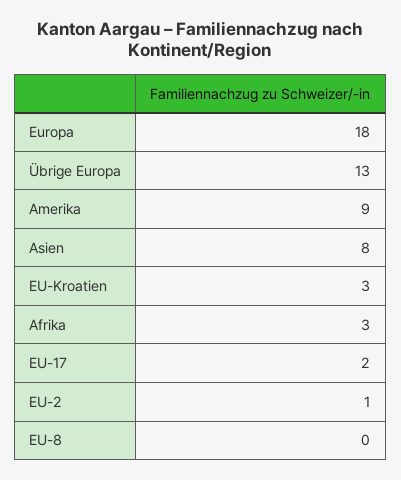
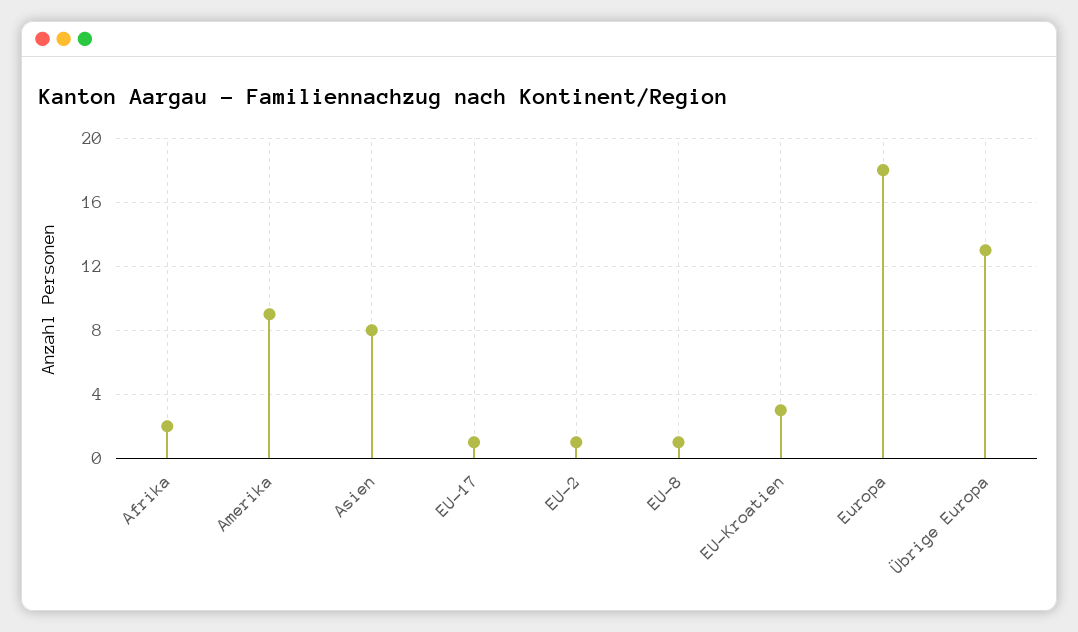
  {
    "Europa": 18,
    "Übrige Europa": 13,
    "Amerika": 9,
    "Asien": 8,
    "EU-Kroatien": 3,
-   "Afrika": 3,
+   "Afrika": 2,
-   "EU-17": 2,
+   "EU-17": 1,
    "EU-2": 1,
-   "EU-8": 0
+   "EU-8": 1
  }

